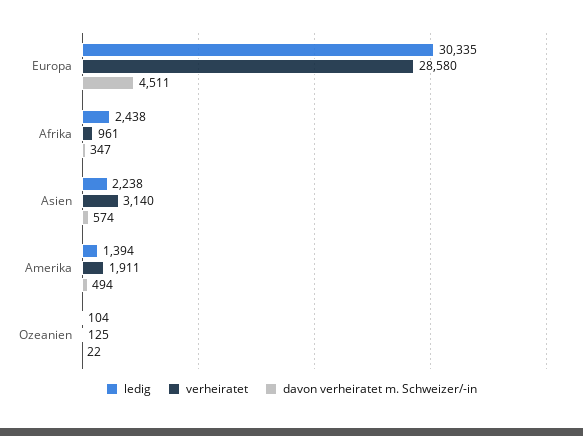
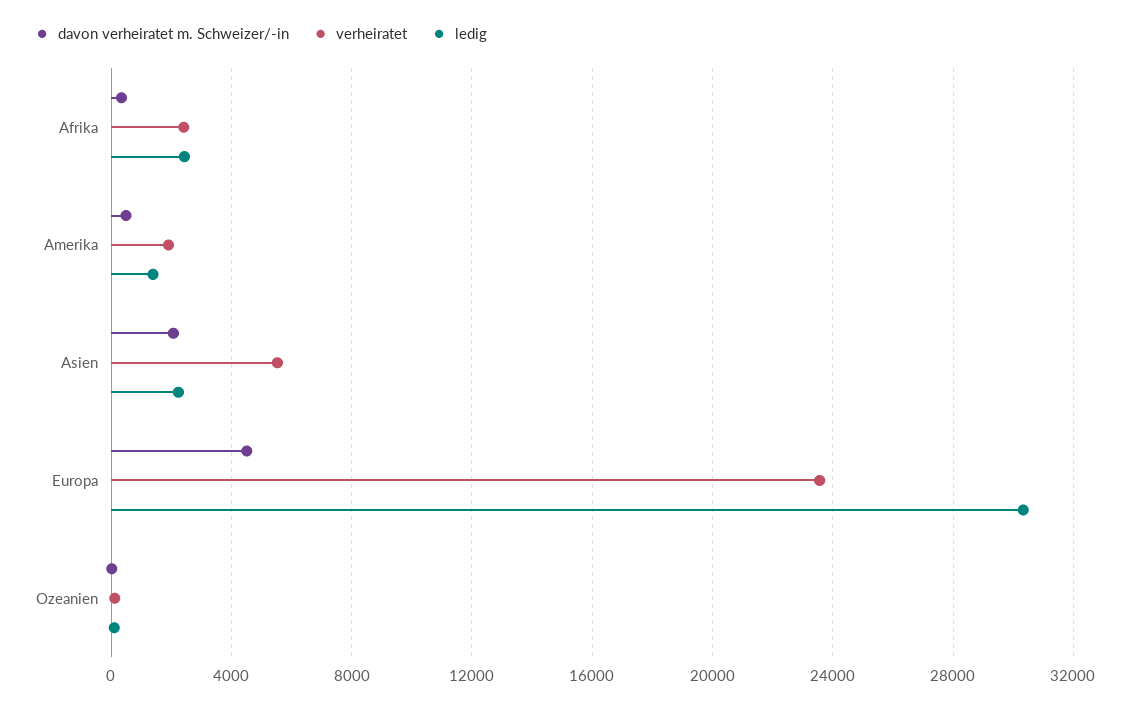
  {
    "ledig": {
      "Europa": 30335,
      "Afrika": 2438,
      "Asien": 2238,
      "Amerika": 1394,
      "Ozeanien": 104
    },
    "verheiratet": {
-     "Europa": 28580,
+     "Europa": 23500,
-     "Afrika": 961,
+     "Afrika": 2500,
-     "Asien": 3140,
+     "Asien": 5500,
      "Amerika": 1911,
      "Ozeanien": 125
    },
    "davon verheiratet m. Schweizer/-in": {
      "Europa": 4511,
      "Afrika": 347,
-     "Asien": 574,
+     "Asien": 2000,
      "Amerika": 494,
      "Ozeanien": 22
    }
  }

